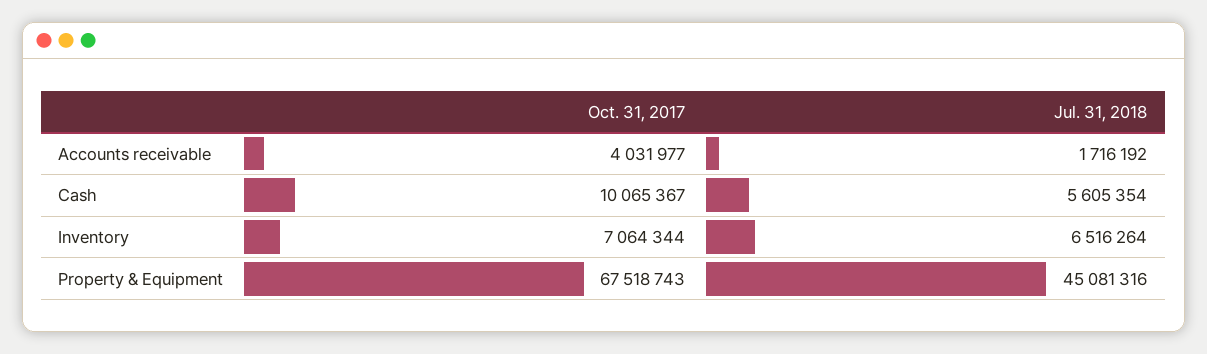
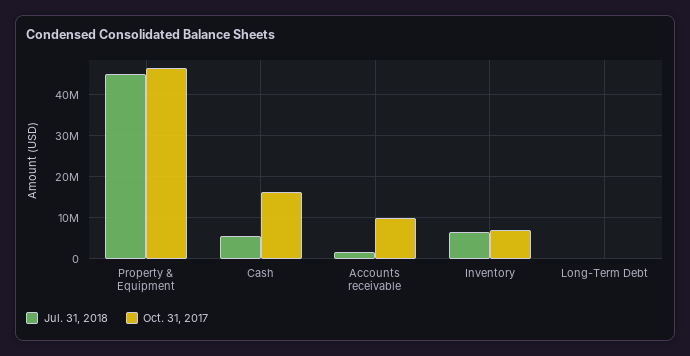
  {
    "Oct. 31, 2017": {
-     "Accounts receivable": 4031977,
+     "Accounts receivable": 10000000,
-     "Cash": 10065367,
+     "Cash": 16000000,
      "Inventory": 7064344,
-     "Property & Equipment": 67518743
+     "Property & Equipment": 46000000,
+     "Long-Term Debt": 0
    },
    "Jul. 31, 2018": {
      "Accounts receivable": 1716192,
      "Cash": 5605354,
      "Inventory": 6516264,
-     "Property & Equipment": 45081316
+     "Property & Equipment": 45081316,
+     "Long-Term Debt": 0
    }
  }

